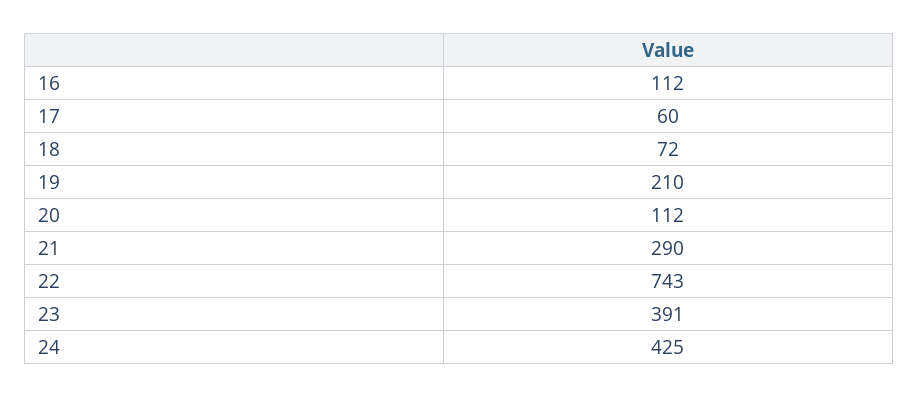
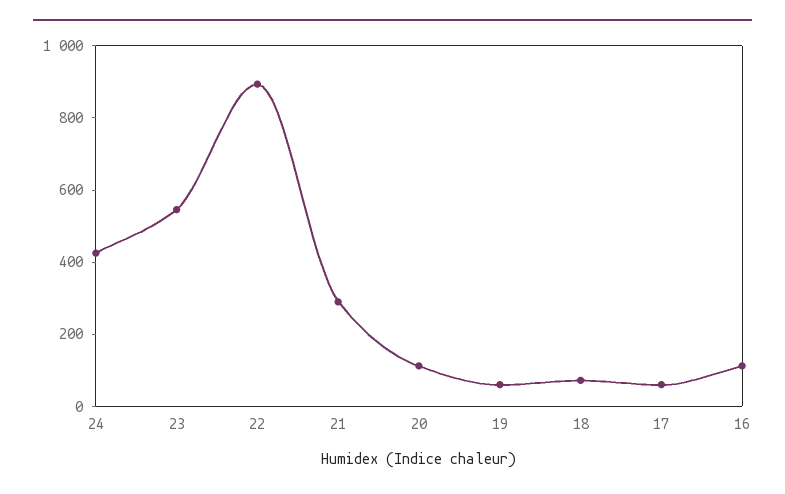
  {
    "16": 112,
    "17": 60,
    "18": 72,
-   "19": 210,
+   "19": 50,
    "20": 112,
    "21": 290,
-   "22": 743,
+   "22": 900,
-   "23": 391,
+   "23": 550,
    "24": 425
  }

